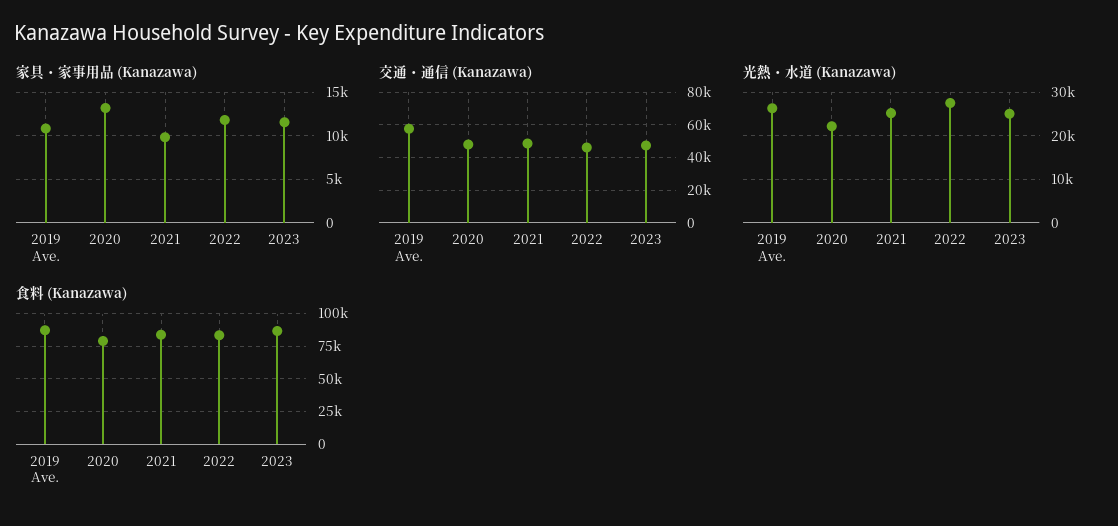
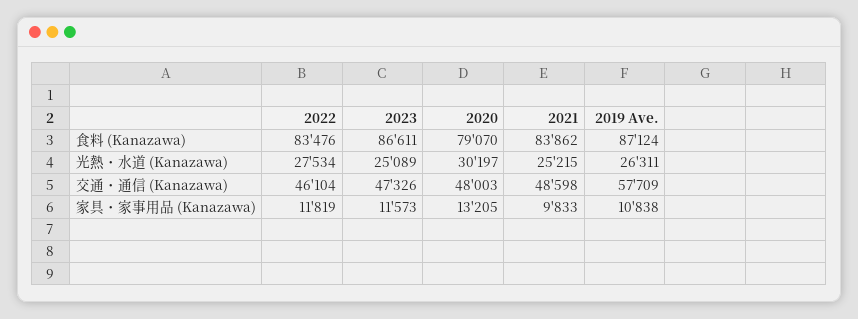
  {
    "家具・家事用品 (Kanazawa)": {
      "2019 Ave.": 10838,
      "2020": 13205,
      "2021": 9833,
      "2022": 11819,
      "2023": 11573
    },
    "交通・通信 (Kanazawa)": {
      "2019 Ave.": 57709,
      "2020": 48003,
      "2021": 48598,
      "2022": 46104,
      "2023": 47326
    },
    "光熱・水道 (Kanazawa)": {
      "2019 Ave.": 26311,
-     "2020": 22000,
+     "2020": 30197,
      "2021": 25215,
      "2022": 27534,
      "2023": 25089
    },
    "食料 (Kanazawa)": {
      "2019 Ave.": 87124,
      "2020": 79070,
      "2021": 83862,
      "2022": 83476,
      "2023": 86611
    }
  }

